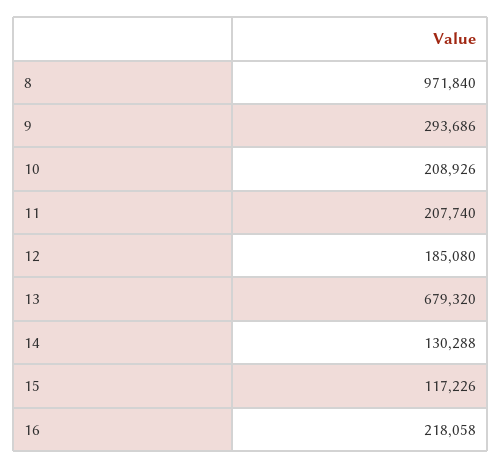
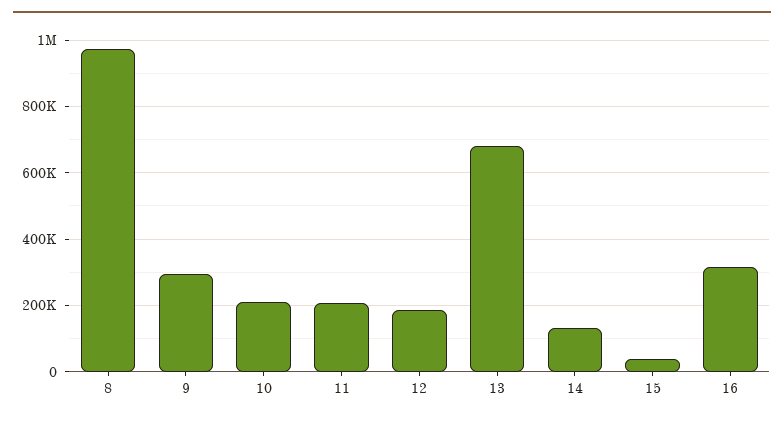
  {
    "8": 971840,
    "9": 293686,
    "10": 208926,
    "11": 207740,
    "12": 185080,
    "13": 679320,
    "14": 130288,
-   "15": 117226,
+   "15": 40000,
-   "16": 218058
+   "16": 320000
  }

